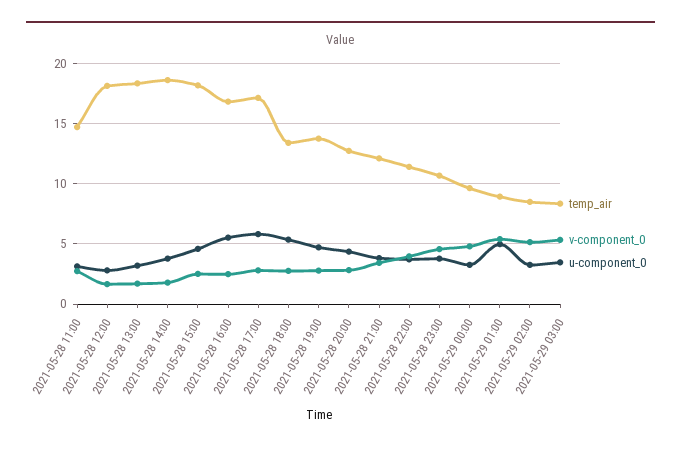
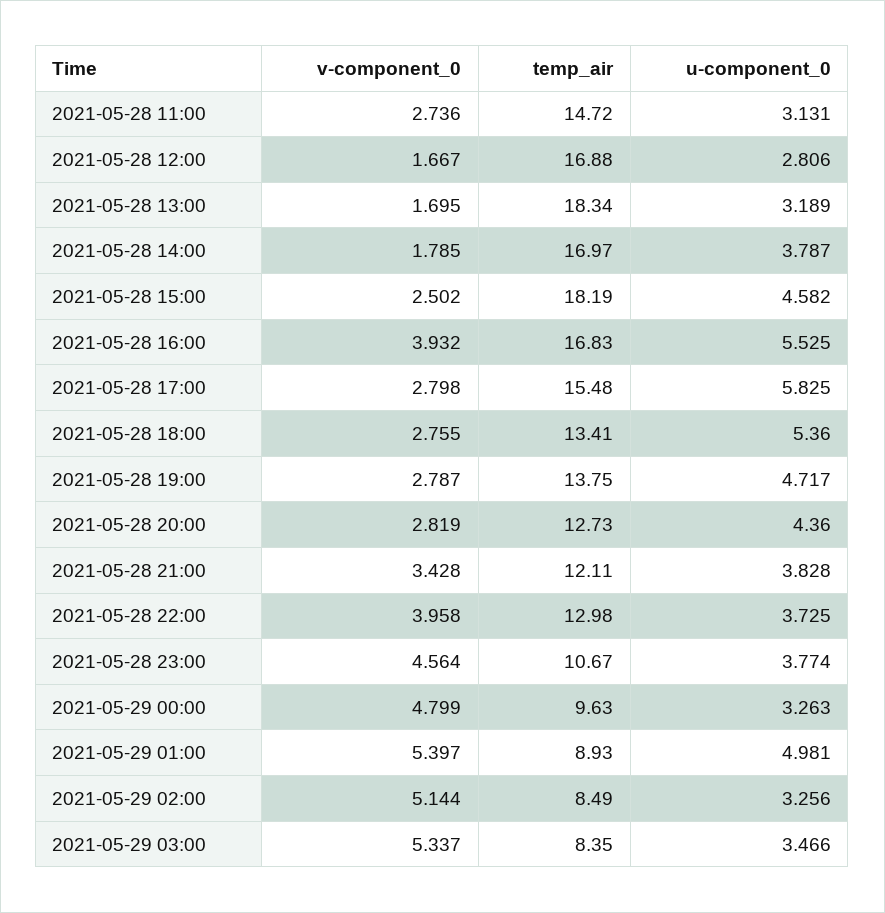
  {
    "temp_air": {
      "2021-05-28 11:00": 14.72,
-     "2021-05-28 12:00": 18,
+     "2021-05-28 12:00": 16.88,
      "2021-05-28 13:00": 18.34,
-     "2021-05-28 14:00": 18.5,
+     "2021-05-28 14:00": 16.97,
      "2021-05-28 15:00": 18.19,
      "2021-05-28 16:00": 16.83,
-     "2021-05-28 17:00": 17,
+     "2021-05-28 17:00": 15.48,
      "2021-05-28 18:00": 13.41,
      "2021-05-28 19:00": 13.75,
      "2021-05-28 20:00": 12.73,
      "2021-05-28 21:00": 12.11,
-     "2021-05-28 22:00": 11.5,
+     "2021-05-28 22:00": 12.98,
      "2021-05-28 23:00": 10.67,
      "2021-05-29 00:00": 9.63,
      "2021-05-29 01:00": 8.93,
      "2021-05-29 02:00": 8.49,
      "2021-05-29 03:00": 8.35
    },
    "v-component_0": {
      "2021-05-28 11:00": 2.736,
      "2021-05-28 12:00": 1.667,
      "2021-05-28 13:00": 1.695,
      "2021-05-28 14:00": 1.785,
      "2021-05-28 15:00": 2.502,
-     "2021-05-28 16:00": 2.5,
+     "2021-05-28 16:00": 3.932,
      "2021-05-28 17:00": 2.798,
      "2021-05-28 18:00": 2.755,
      "2021-05-28 19:00": 2.787,
      "2021-05-28 20:00": 2.819,
      "2021-05-28 21:00": 3.428,
      "2021-05-28 22:00": 3.958,
      "2021-05-28 23:00": 4.564,
      "2021-05-29 00:00": 4.799,
      "2021-05-29 01:00": 5.397,
      "2021-05-29 02:00": 5.144,
      "2021-05-29 03:00": 5.337
    },
    "u-component_0": {
      "2021-05-28 11:00": 3.131,
      "2021-05-28 12:00": 2.806,
      "2021-05-28 13:00": 3.189,
      "2021-05-28 14:00": 3.787,
      "2021-05-28 15:00": 4.582,
      "2021-05-28 16:00": 5.525,
      "2021-05-28 17:00": 5.825,
      "2021-05-28 18:00": 5.36,
      "2021-05-28 19:00": 4.717,
      "2021-05-28 20:00": 4.36,
      "2021-05-28 21:00": 3.828,
      "2021-05-28 22:00": 3.725,
      "2021-05-28 23:00": 3.774,
      "2021-05-29 00:00": 3.263,
      "2021-05-29 01:00": 4.981,
      "2021-05-29 02:00": 3.256,
      "2021-05-29 03:00": 3.466
    }
  }

